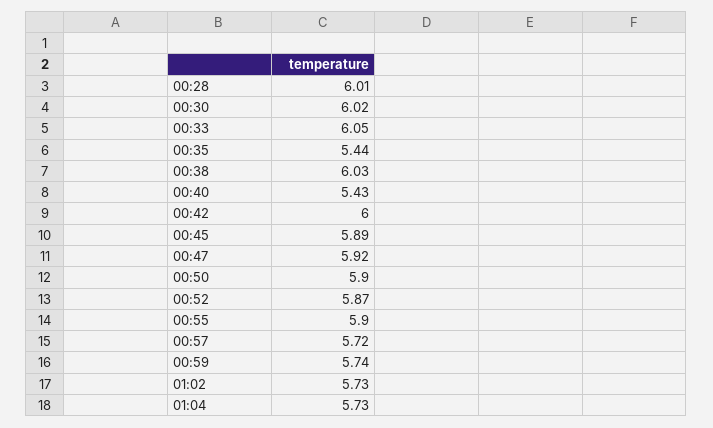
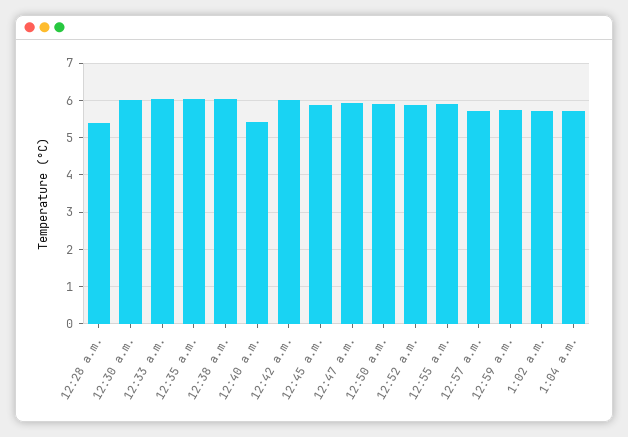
  {
-   "00:28": 6.01,
+   "00:28": 5.4,
    "00:30": 6.02,
    "00:33": 6.05,
-   "00:35": 5.44,
+   "00:35": 6,
    "00:38": 6.03,
    "00:40": 5.43,
    "00:42": 6,
    "00:45": 5.89,
    "00:47": 5.92,
    "00:50": 5.9,
    "00:52": 5.87,
    "00:55": 5.9,
    "00:57": 5.72,
    "00:59": 5.74,
    "01:02": 5.73,
    "01:04": 5.73
  }

